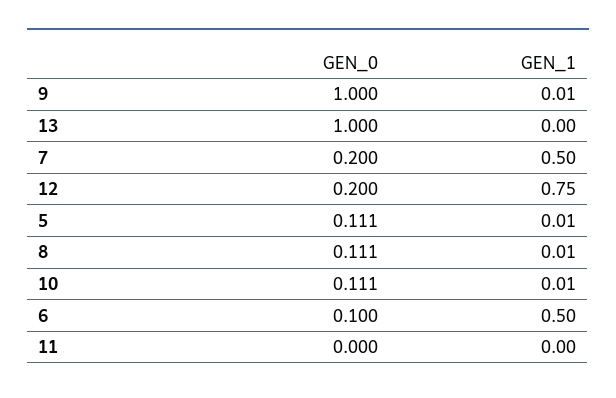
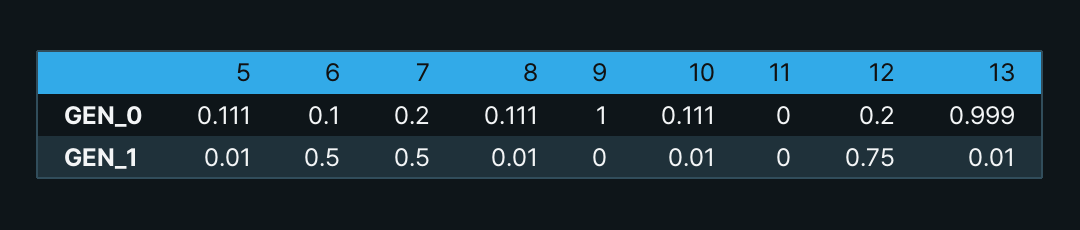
  {
    "GEN_0": {
      "9": 1,
-     "13": 1,
+     "13": 0.999,
      "7": 0.2,
      "12": 0.2,
      "5": 0.111,
      "8": 0.111,
      "10": 0.111,
      "6": 0.1,
      "11": 0
    },
    "GEN_1": {
-     "9": 0.01,
+     "9": 0,
-     "13": 0,
+     "13": 0.01,
      "7": 0.5,
      "12": 0.75,
      "5": 0.01,
      "8": 0.01,
      "10": 0.01,
      "6": 0.5,
      "11": 0
    }
  }

